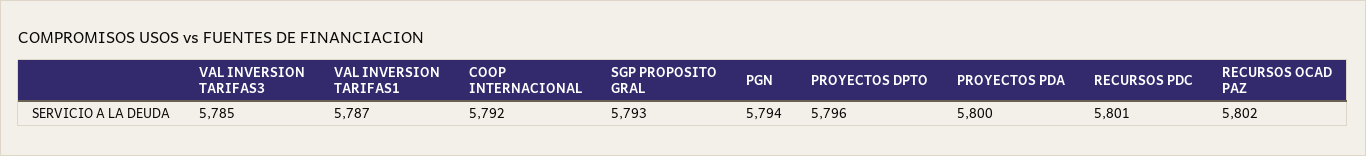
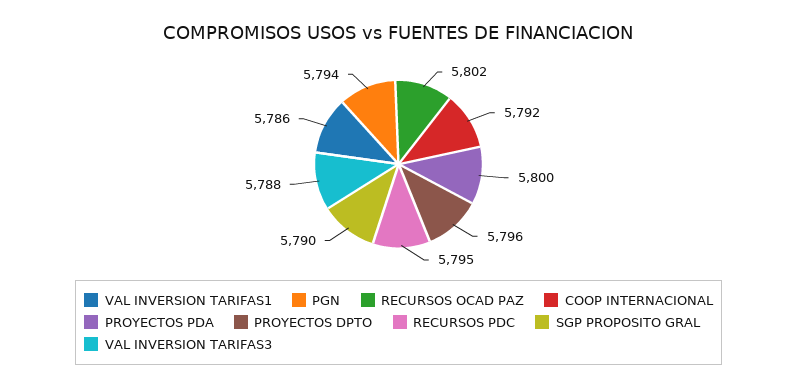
  {
-   "VAL INVERSION TARIFAS3": 5785,
+   "VAL INVERSION TARIFAS3": 5788,
-   "VAL INVERSION TARIFAS1": 5787,
+   "VAL INVERSION TARIFAS1": 5786,
    "COOP INTERNACIONAL": 5792,
-   "SGP PROPOSITO GRAL": 5793,
+   "SGP PROPOSITO GRAL": 5790,
    "PGN": 5794,
    "PROYECTOS DPTO": 5796,
    "PROYECTOS PDA": 5800,
-   "RECURSOS PDC": 5801,
+   "RECURSOS PDC": 5795,
    "RECURSOS OCAD PAZ": 5802
  }

